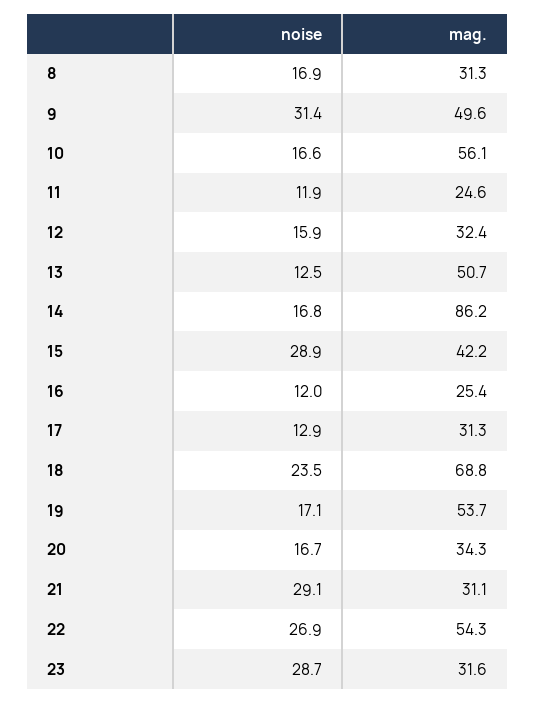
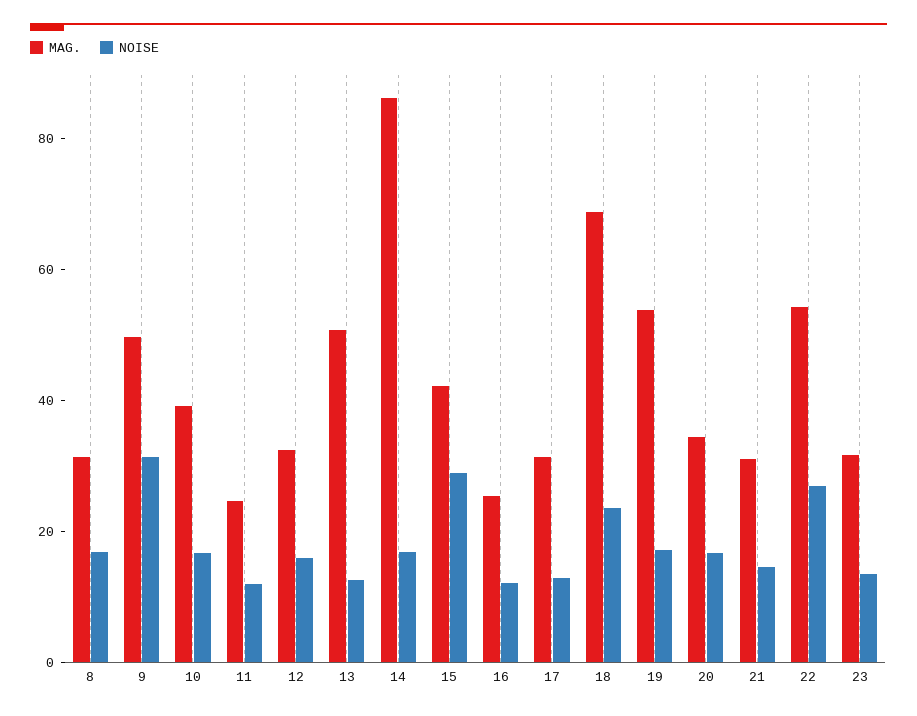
  {
    "noise": {
      "8": 16.9,
      "9": 31.4,
      "10": 16.6,
      "11": 11.9,
      "12": 15.9,
      "13": 12.5,
      "14": 16.8,
      "15": 28.9,
      "16": 12,
      "17": 12.9,
      "18": 23.5,
      "19": 17.1,
      "20": 16.7,
-     "21": 29.1,
+     "21": 15,
      "22": 26.9,
-     "23": 28.7
+     "23": 15
    },
    "mag.": {
      "8": 31.3,
      "9": 49.6,
-     "10": 56.1,
+     "10": 40,
      "11": 24.6,
      "12": 32.4,
      "13": 50.7,
      "14": 86.2,
      "15": 42.2,
      "16": 25.4,
      "17": 31.3,
      "18": 68.8,
      "19": 53.7,
      "20": 34.3,
      "21": 31.1,
      "22": 54.3,
      "23": 31.6
    }
  }

